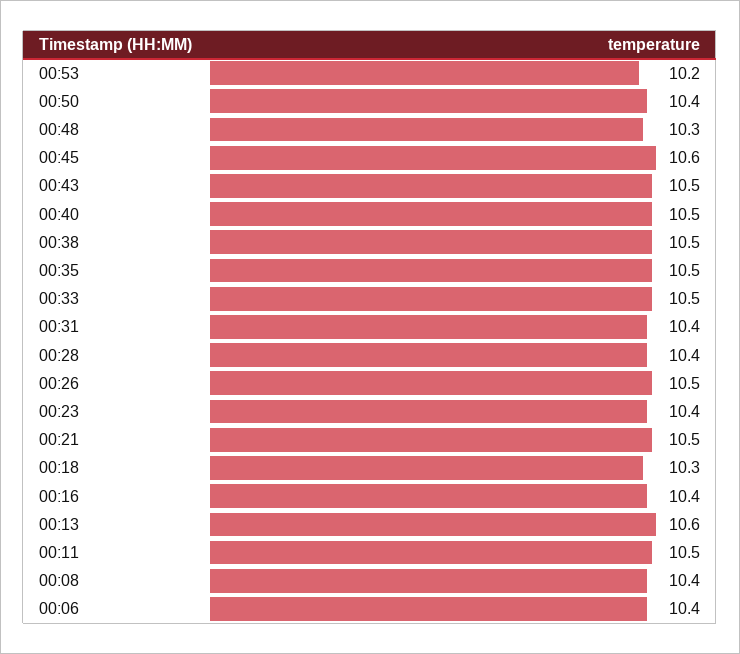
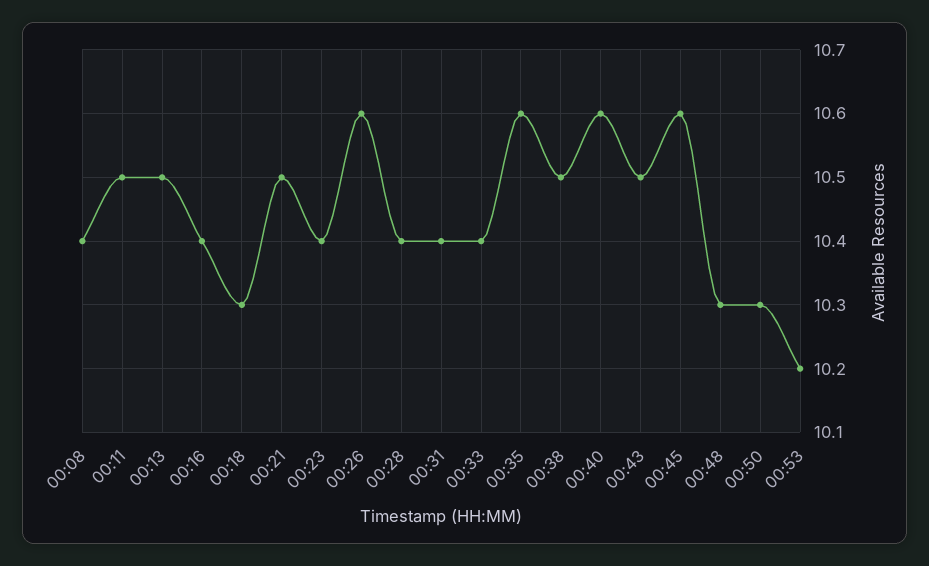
  {
    "00:53": 10.2,
-   "00:50": 10.4,
+   "00:50": 10.3,
    "00:48": 10.3,
    "00:45": 10.6,
    "00:43": 10.5,
-   "00:40": 10.5,
+   "00:40": 10.6,
    "00:38": 10.5,
-   "00:35": 10.5,
+   "00:35": 10.6,
-   "00:33": 10.5,
+   "00:33": 10.4,
    "00:31": 10.4,
    "00:28": 10.4,
-   "00:26": 10.5,
+   "00:26": 10.6,
    "00:23": 10.4,
    "00:21": 10.5,
    "00:18": 10.3,
    "00:16": 10.4,
-   "00:13": 10.6,
+   "00:13": 10.5,
    "00:11": 10.5,
-   "00:08": 10.4,
+   "00:08": 10.4
-   "00:06": 10.4
  }

